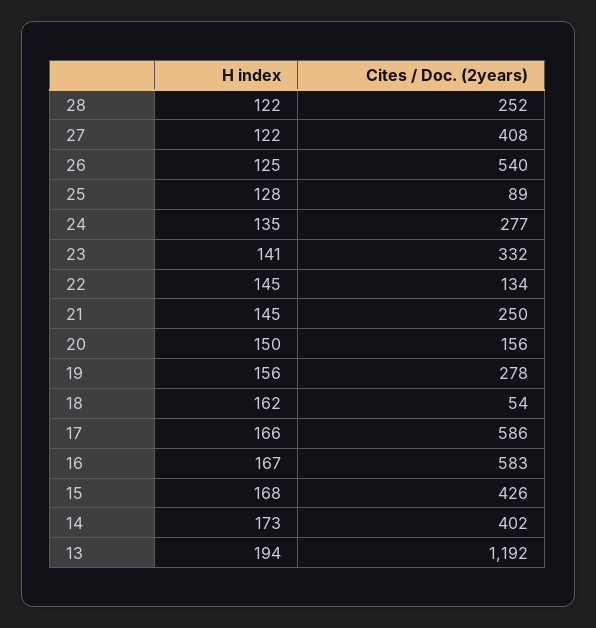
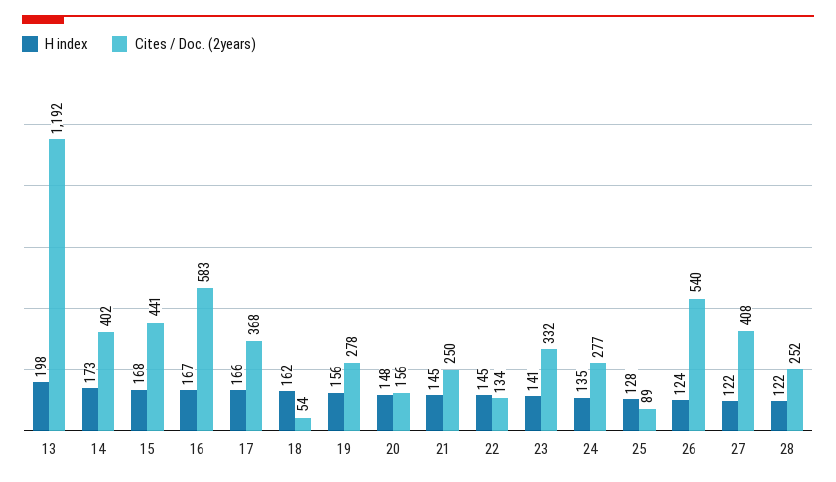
  {
    "H index": {
      "28": 122,
      "27": 122,
-     "26": 125,
+     "26": 124,
      "25": 128,
      "24": 135,
      "23": 141,
      "22": 145,
      "21": 145,
-     "20": 150,
+     "20": 148,
      "19": 156,
      "18": 162,
      "17": 166,
      "16": 167,
      "15": 168,
      "14": 173,
-     "13": 194
+     "13": 198
    },
    "Cites / Doc. (2years)": {
      "28": 252,
      "27": 408,
      "26": 540,
      "25": 89,
      "24": 277,
      "23": 332,
      "22": 134,
      "21": 250,
      "20": 156,
      "19": 278,
      "18": 54,
-     "17": 586,
+     "17": 368,
      "16": 583,
-     "15": 426,
+     "15": 441,
      "14": 402,
      "13": 1192
    }
  }

